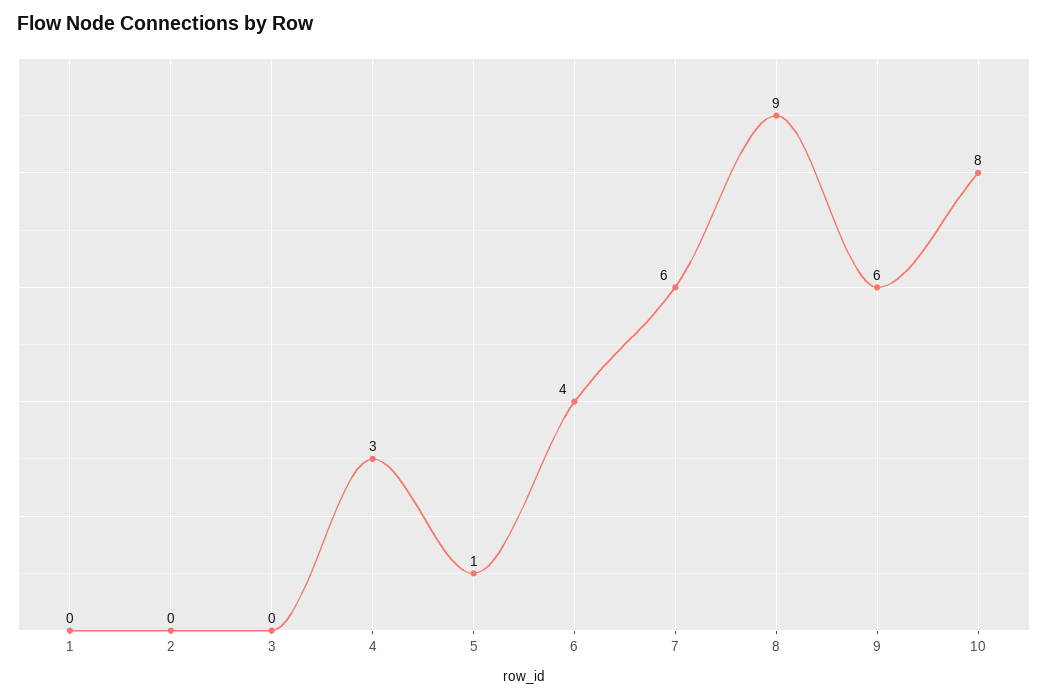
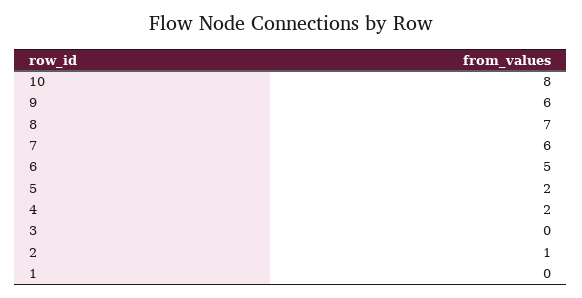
  {
    "1": 0,
-   "2": 0,
+   "2": 1,
    "3": 0,
-   "4": 3,
+   "4": 2,
-   "5": 1,
+   "5": 2,
-   "6": 4,
+   "6": 5,
    "7": 6,
-   "8": 9,
+   "8": 7,
    "9": 6,
    "10": 8
  }

